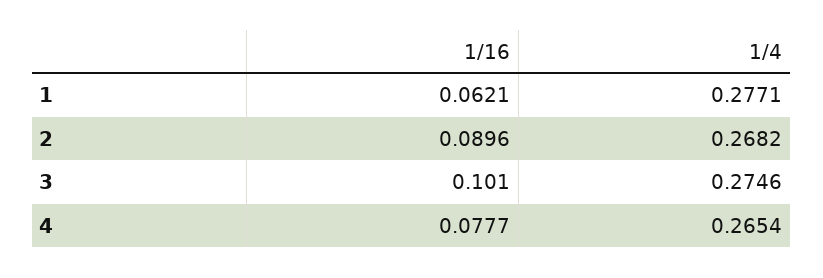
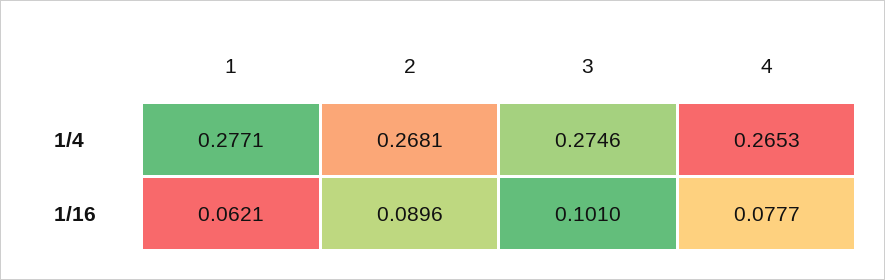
  {
    "1/16": {
      "1": 0.0621,
      "2": 0.0896,
      "3": 0.101,
      "4": 0.0777
    },
    "1/4": {
      "1": 0.2771,
-     "2": 0.2682,
+     "2": 0.2681,
      "3": 0.2746,
-     "4": 0.2654
+     "4": 0.2653
    }
  }

